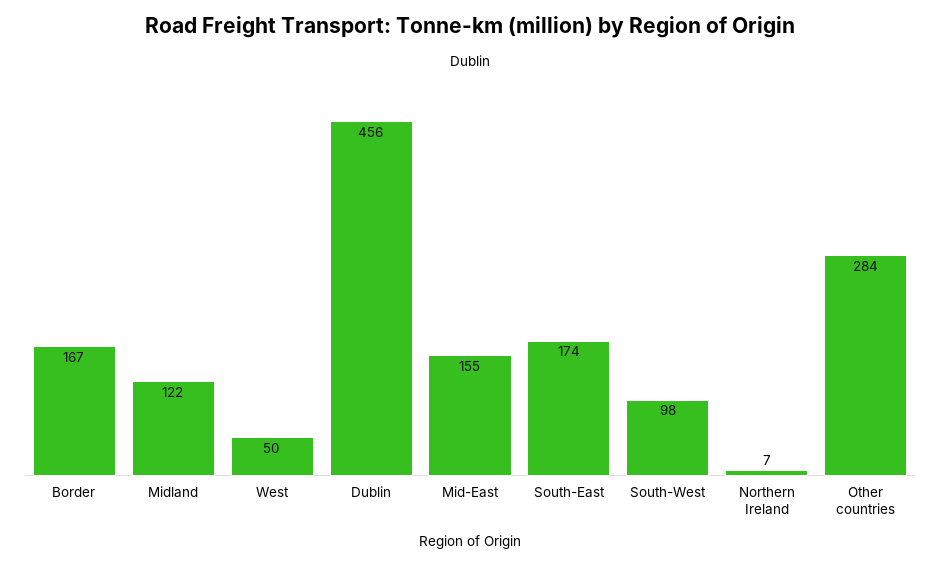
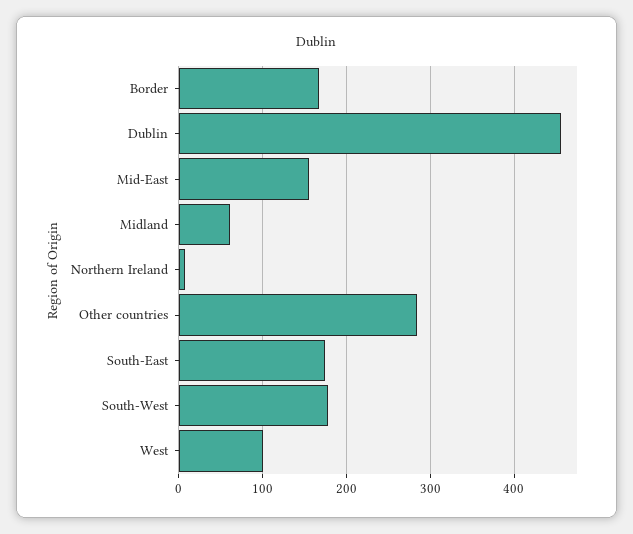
  {
    "Border": 167,
-   "Midland": 122,
+   "Midland": 60,
-   "West": 50,
+   "West": 100,
    "Dublin": 456,
    "Mid-East": 155,
    "South-East": 174,
-   "South-West": 98,
+   "South-West": 180,
    "Northern Ireland": 7,
    "Other countries": 284
  }

